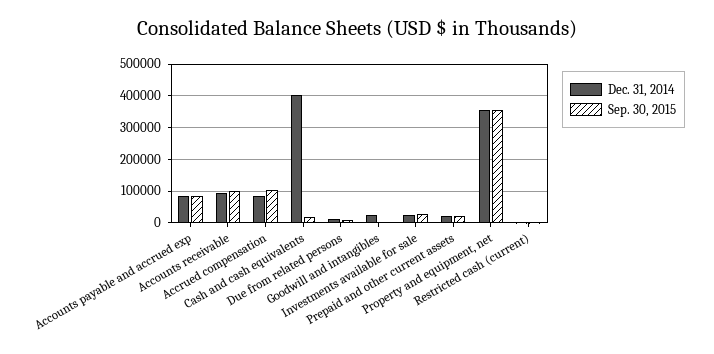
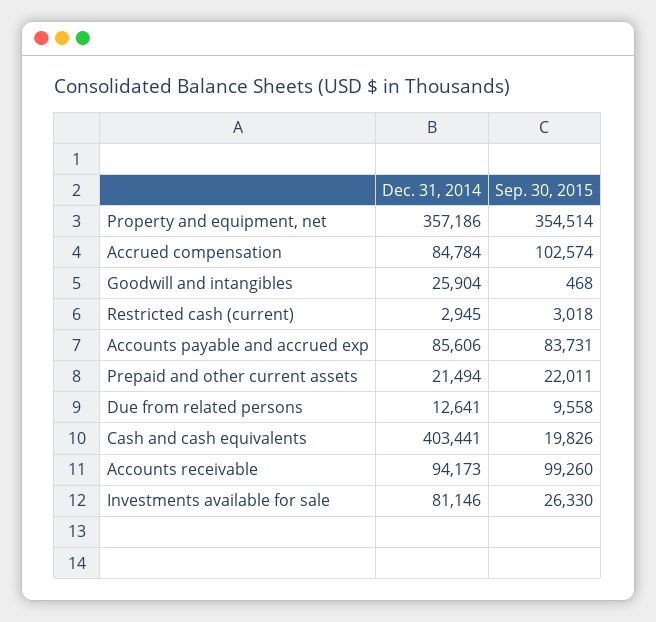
  {
    "Dec. 31, 2014": {
      "Accounts payable and accrued exp": 85606,
      "Accounts receivable": 94173,
      "Accrued compensation": 84784,
      "Cash and cash equivalents": 403441,
      "Due from related persons": 12641,
      "Goodwill and intangibles": 25904,
-     "Investments available for sale": 20000,
+     "Investments available for sale": 81146,
      "Prepaid and other current assets": 21494,
      "Property and equipment, net": 357186,
      "Restricted cash (current)": 2945
    },
    "Sep. 30, 2015": {
      "Accounts payable and accrued exp": 83731,
      "Accounts receivable": 99260,
      "Accrued compensation": 102574,
      "Cash and cash equivalents": 19826,
      "Due from related persons": 9558,
      "Goodwill and intangibles": 468,
      "Investments available for sale": 26330,
      "Prepaid and other current assets": 22011,
      "Property and equipment, net": 354514,
      "Restricted cash (current)": 3018
    }
  }

